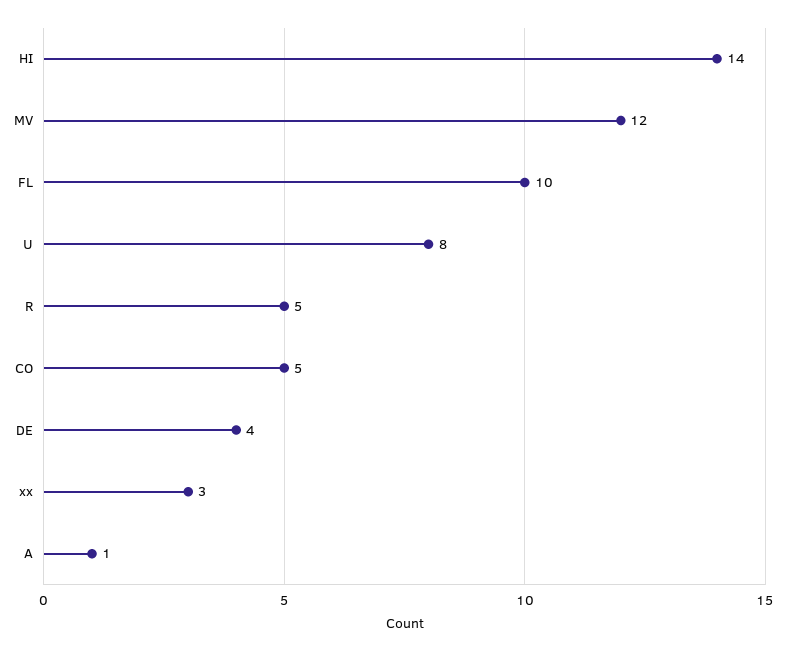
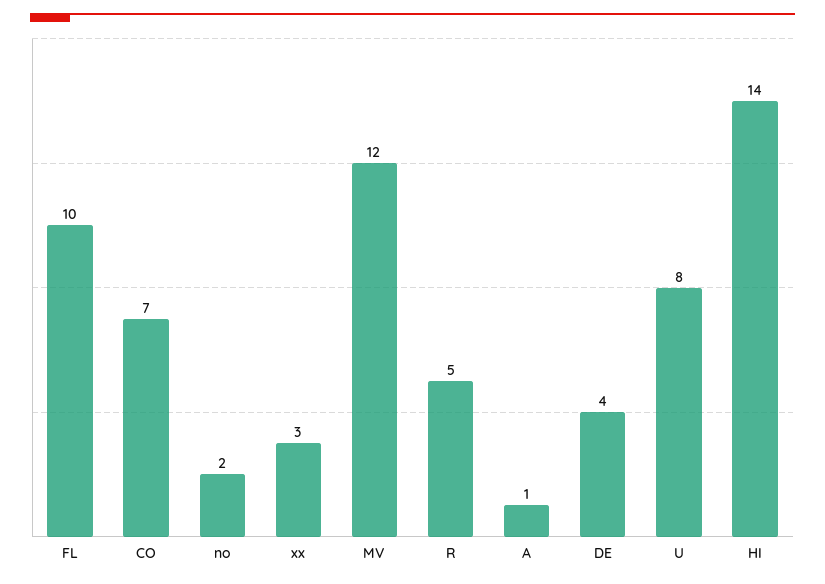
  {
    "HI": 14,
    "MV": 12,
    "FL": 10,
    "U": 8,
    "R": 5,
-   "CO": 5,
+   "CO": 7,
    "DE": 4,
    "xx": 3,
-   "A": 1
+   "A": 1,
+   "no": 2
  }

